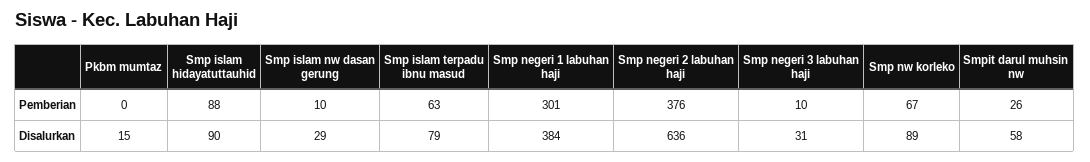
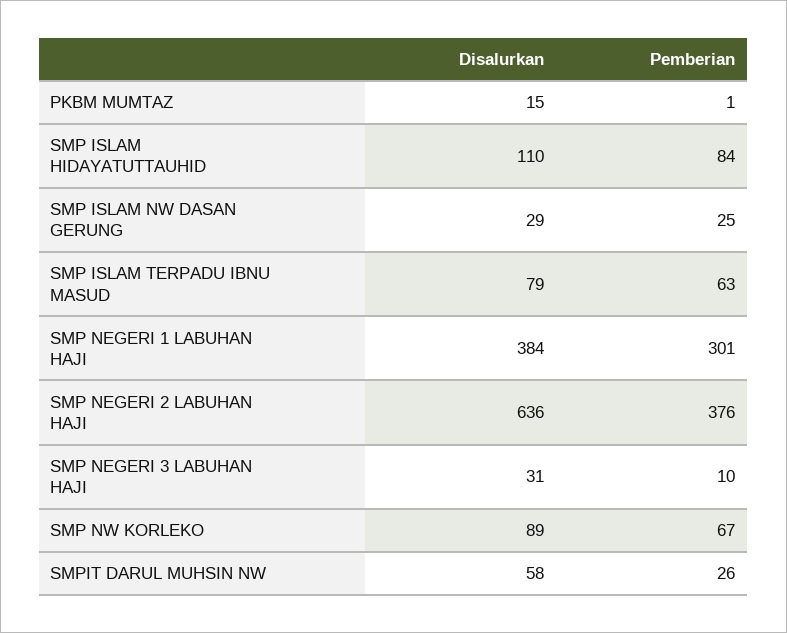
  {
    "Pkbm mumtaz": {
-     "Pemberian": 0,
+     "Pemberian": 1,
      "Disalurkan": 15
    },
    "Smp islam hidayatuttauhid": {
-     "Pemberian": 88,
+     "Pemberian": 84,
-     "Disalurkan": 90
+     "Disalurkan": 110
    },
    "Smp islam nw dasan gerung": {
-     "Pemberian": 10,
+     "Pemberian": 25,
      "Disalurkan": 29
    },
    "Smp islam terpadu ibnu masud": {
      "Pemberian": 63,
      "Disalurkan": 79
    },
    "Smp negeri 1 labuhan haji": {
      "Pemberian": 301,
      "Disalurkan": 384
    },
    "Smp negeri 2 labuhan haji": {
      "Pemberian": 376,
      "Disalurkan": 636
    },
    "Smp negeri 3 labuhan haji": {
      "Pemberian": 10,
      "Disalurkan": 31
    },
    "Smp nw korleko": {
      "Pemberian": 67,
      "Disalurkan": 89
    },
    "Smpit darul muhsin nw": {
      "Pemberian": 26,
      "Disalurkan": 58
    }
  }

